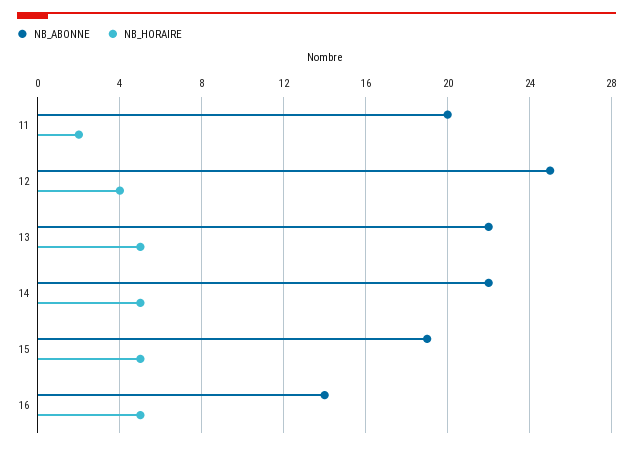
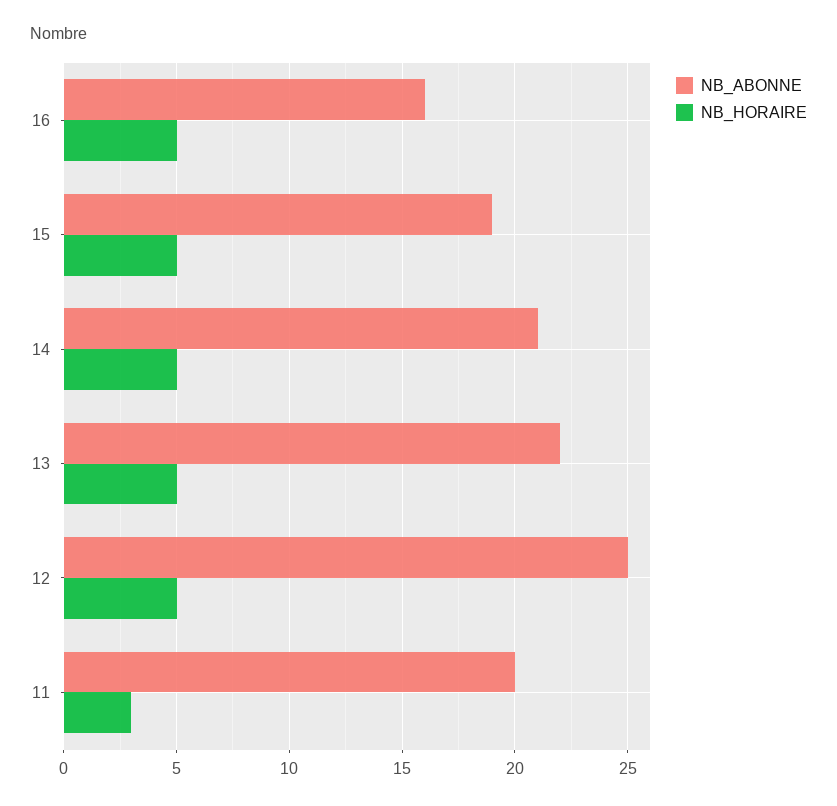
  {
    "NB_ABONNE": {
      "11": 20,
      "12": 25,
      "13": 22,
-     "14": 22,
+     "14": 21,
      "15": 19,
-     "16": 14
+     "16": 16
    },
    "NB_HORAIRE": {
-     "11": 2,
+     "11": 3,
-     "12": 4,
+     "12": 5,
      "13": 5,
      "14": 5,
      "15": 5,
      "16": 5
    }
  }

